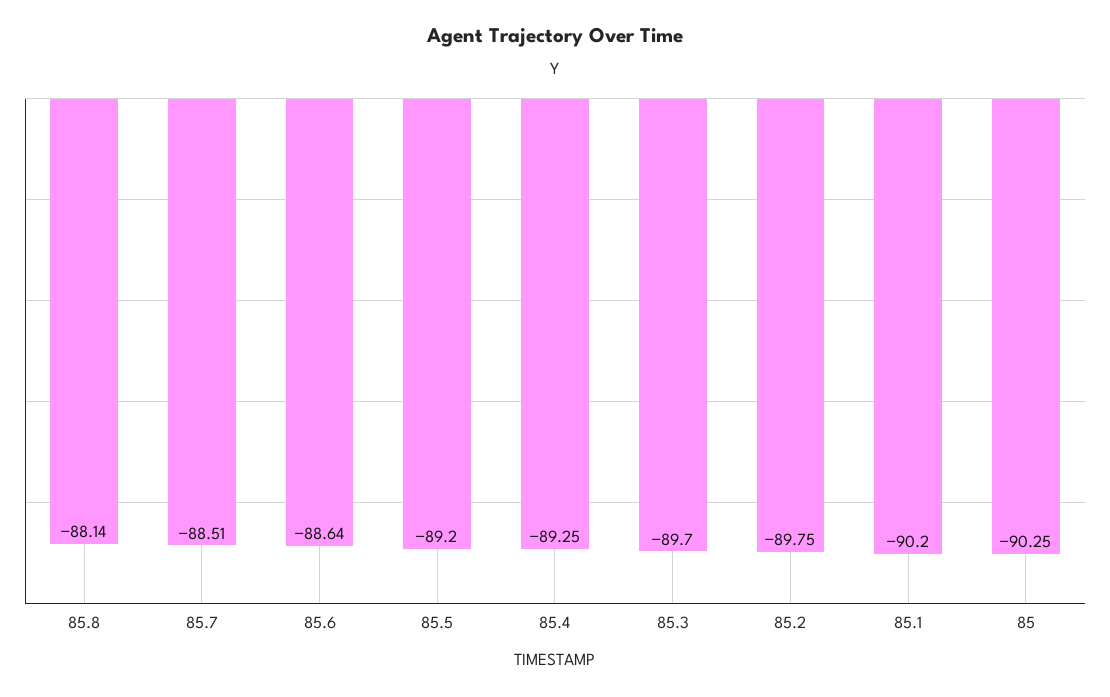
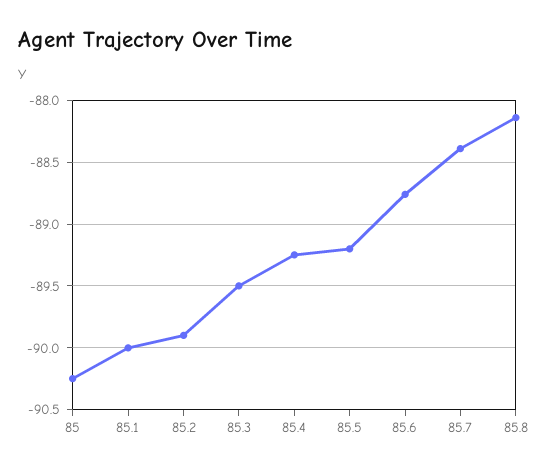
  {
    "85.8": -88.14,
-   "85.7": -88.51,
+   "85.7": -88.4,
-   "85.6": -88.64,
+   "85.6": -88.75,
    "85.5": -89.2,
    "85.4": -89.25,
-   "85.3": -89.7,
+   "85.3": -89.5,
-   "85.2": -89.75,
+   "85.2": -89.9,
-   "85.1": -90.2,
+   "85.1": -90,
    "85": -90.25
  }

